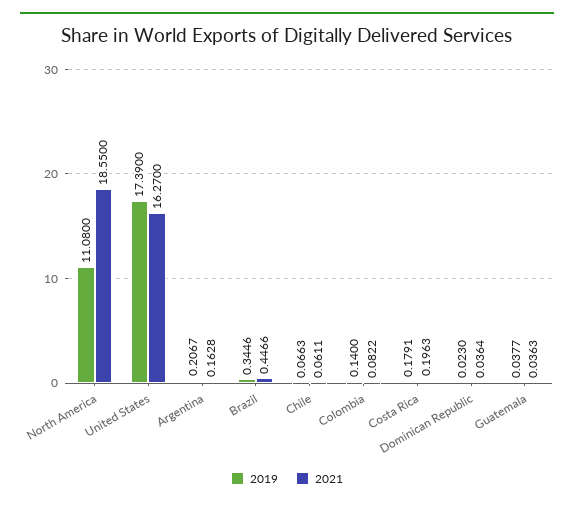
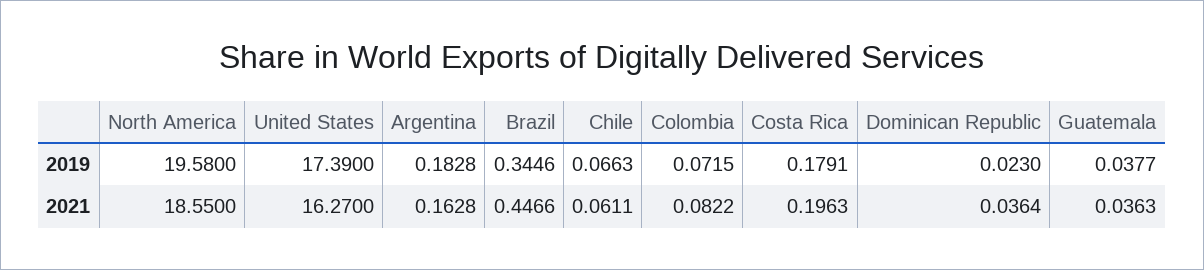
  {
    "2019": {
-     "North America": 11.08,
+     "North America": 19.58,
      "United States": 17.39,
-     "Argentina": 0.2067,
+     "Argentina": 0.1828,
      "Brazil": 0.3446,
      "Chile": 0.0663,
-     "Colombia": 0.14,
+     "Colombia": 0.0715,
      "Costa Rica": 0.1791,
      "Dominican Republic": 0.023,
      "Guatemala": 0.0377
    },
    "2021": {
      "North America": 18.55,
      "United States": 16.27,
      "Argentina": 0.1628,
      "Brazil": 0.4466,
      "Chile": 0.0611,
      "Colombia": 0.0822,
      "Costa Rica": 0.1963,
      "Dominican Republic": 0.0364,
      "Guatemala": 0.0363
    }
  }

